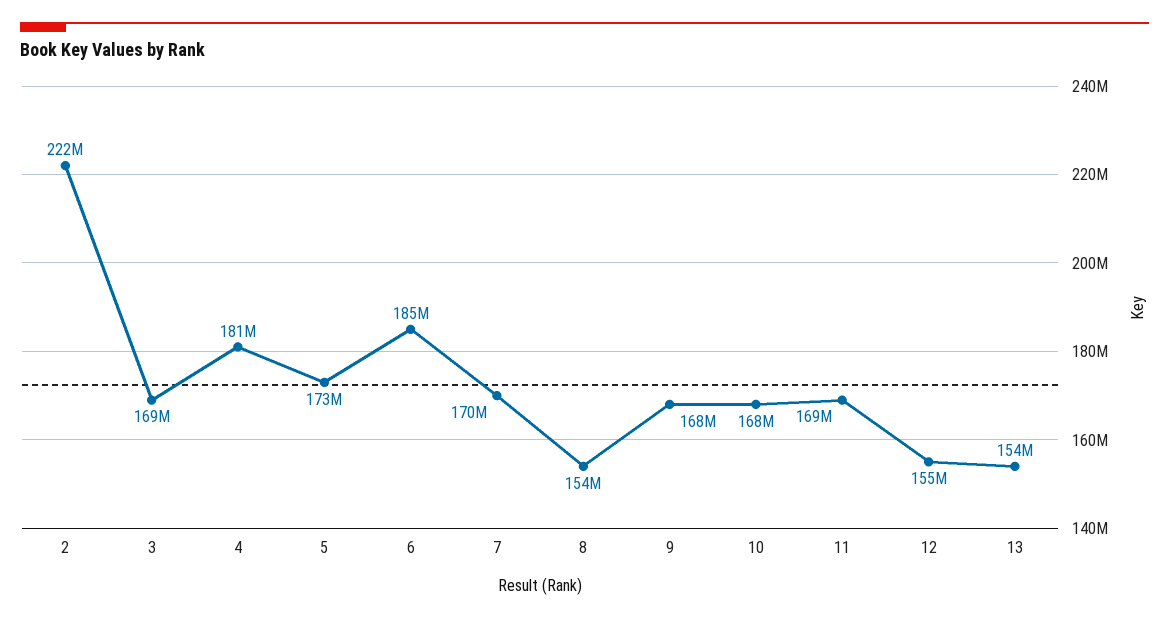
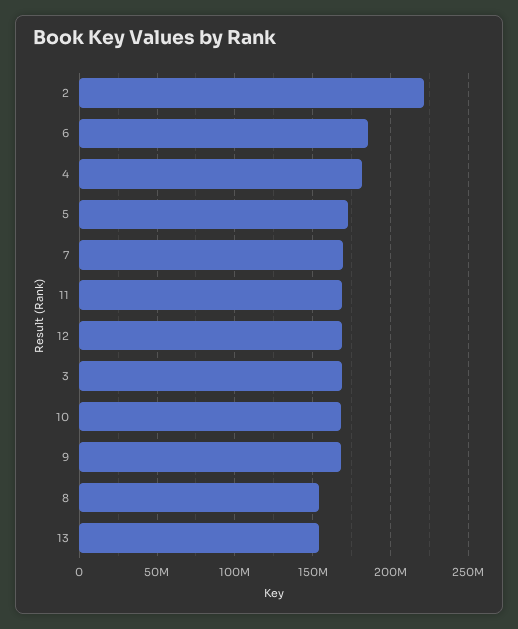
  {
    "2": 222000000,
    "3": 169000000,
    "4": 181000000,
    "5": 173000000,
    "6": 185000000,
    "7": 170000000,
    "8": 154000000,
    "9": 168000000,
    "10": 168000000,
    "11": 169000000,
-   "12": 155000000,
+   "12": 170000000,
    "13": 154000000
  }

